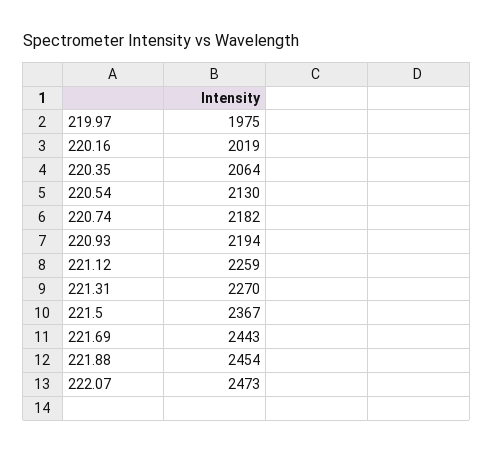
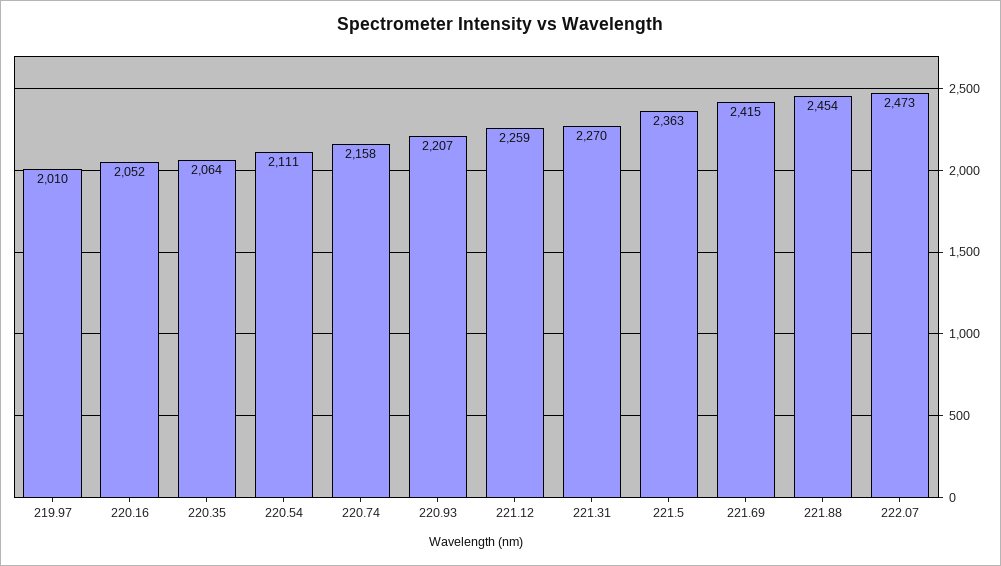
  {
-   "219.97": 1975,
+   "219.97": 2010,
-   "220.16": 2019,
+   "220.16": 2052,
    "220.35": 2064,
-   "220.54": 2130,
+   "220.54": 2111,
-   "220.74": 2182,
+   "220.74": 2158,
-   "220.93": 2194,
+   "220.93": 2207,
    "221.12": 2259,
    "221.31": 2270,
-   "221.5": 2367,
+   "221.5": 2363,
-   "221.69": 2443,
+   "221.69": 2415,
    "221.88": 2454,
    "222.07": 2473
  }

